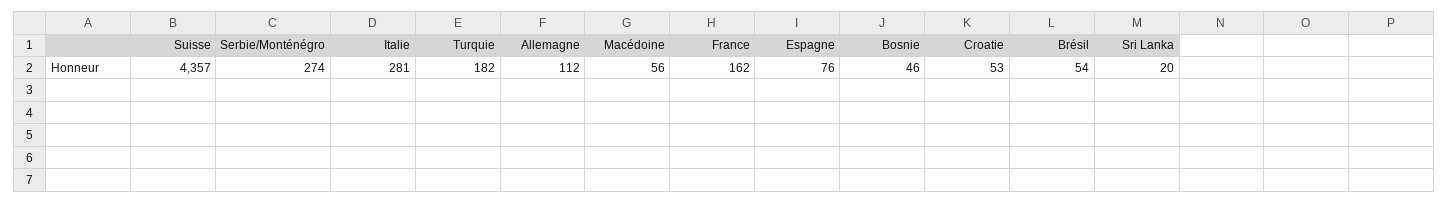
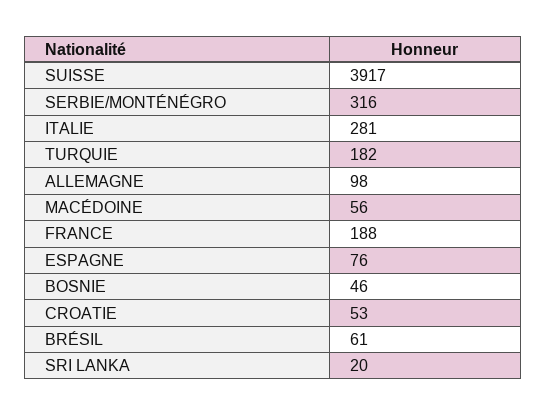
  {
-   "Suisse": 4357,
+   "Suisse": 3917,
-   "Serbie/Monténégro": 274,
+   "Serbie/Monténégro": 316,
    "Italie": 281,
    "Turquie": 182,
-   "Allemagne": 112,
+   "Allemagne": 98,
    "Macédoine": 56,
-   "France": 162,
+   "France": 188,
    "Espagne": 76,
    "Bosnie": 46,
    "Croatie": 53,
-   "Brésil": 54,
+   "Brésil": 61,
    "Sri Lanka": 20
  }

